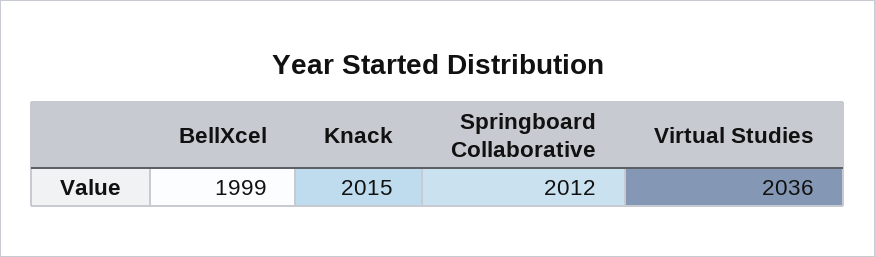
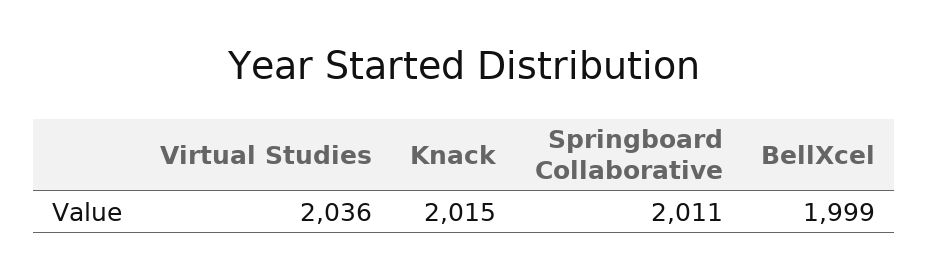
  {
    "BellXcel": 1999,
    "Knack": 2015,
-   "Springboard Collaborative": 2012,
+   "Springboard Collaborative": 2011,
    "Virtual Studies": 2036
  }

